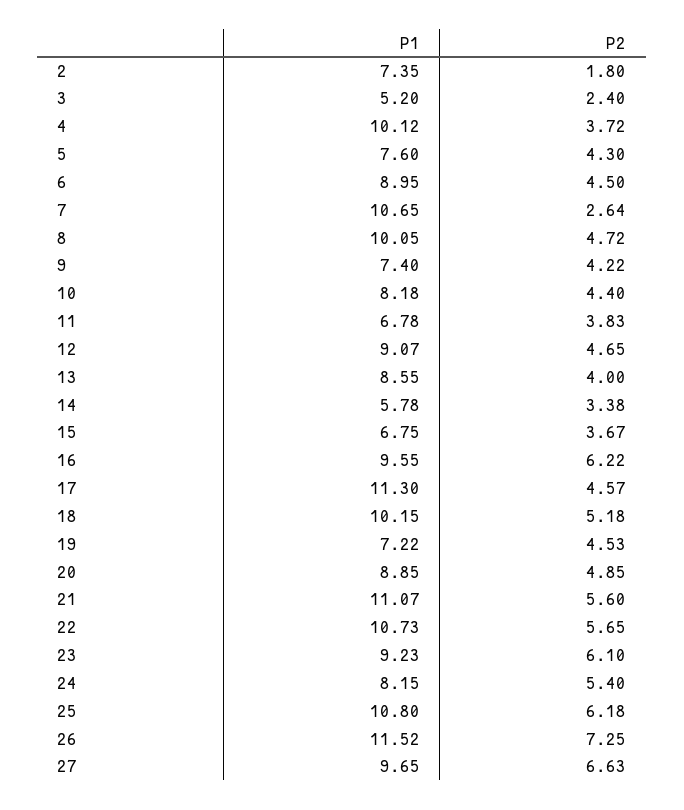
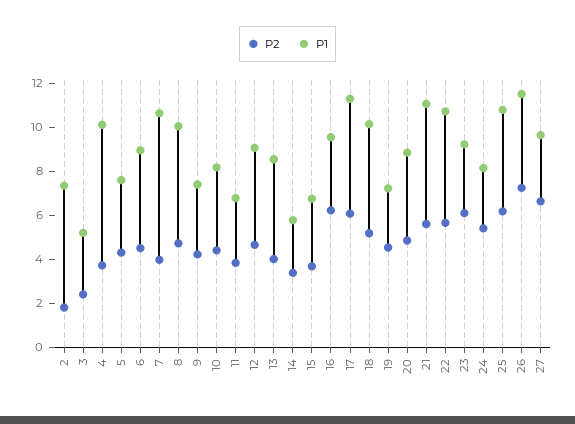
  {
    "P1": {
      "2": 7.35,
      "3": 5.2,
      "4": 10.12,
      "5": 7.6,
      "6": 8.95,
      "7": 10.65,
      "8": 10.05,
      "9": 7.4,
      "10": 8.18,
      "11": 6.78,
      "12": 9.07,
      "13": 8.55,
      "14": 5.78,
      "15": 6.75,
      "16": 9.55,
      "17": 11.3,
      "18": 10.15,
      "19": 7.22,
      "20": 8.85,
      "21": 11.07,
      "22": 10.73,
      "23": 9.23,
      "24": 8.15,
      "25": 10.8,
      "26": 11.52,
      "27": 9.65
    },
    "P2": {
      "2": 1.8,
      "3": 2.4,
      "4": 3.72,
      "5": 4.3,
      "6": 4.5,
-     "7": 2.64,
+     "7": 4,
      "8": 4.72,
      "9": 4.22,
      "10": 4.4,
      "11": 3.83,
      "12": 4.65,
      "13": 4,
      "14": 3.38,
      "15": 3.67,
      "16": 6.22,
-     "17": 4.57,
+     "17": 6,
      "18": 5.18,
      "19": 4.53,
      "20": 4.85,
      "21": 5.6,
      "22": 5.65,
      "23": 6.1,
      "24": 5.4,
      "25": 6.18,
      "26": 7.25,
      "27": 6.63
    }
  }

